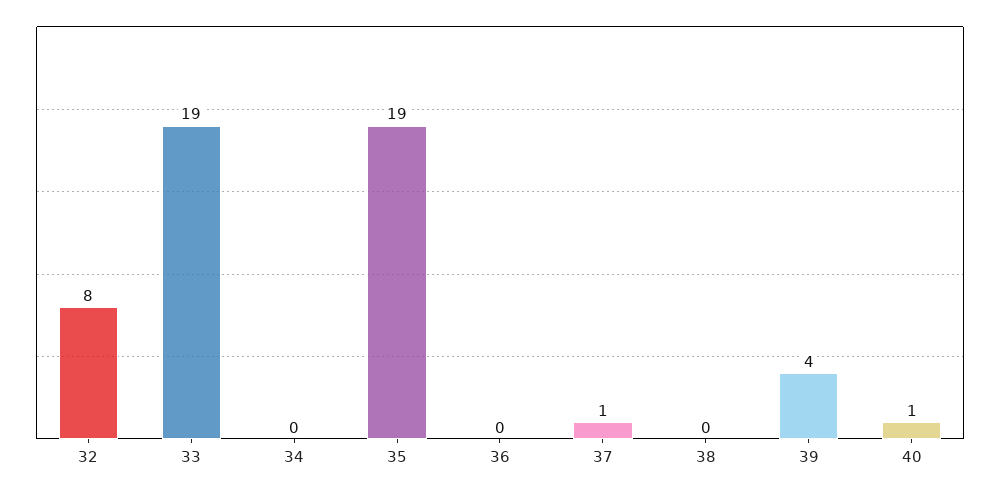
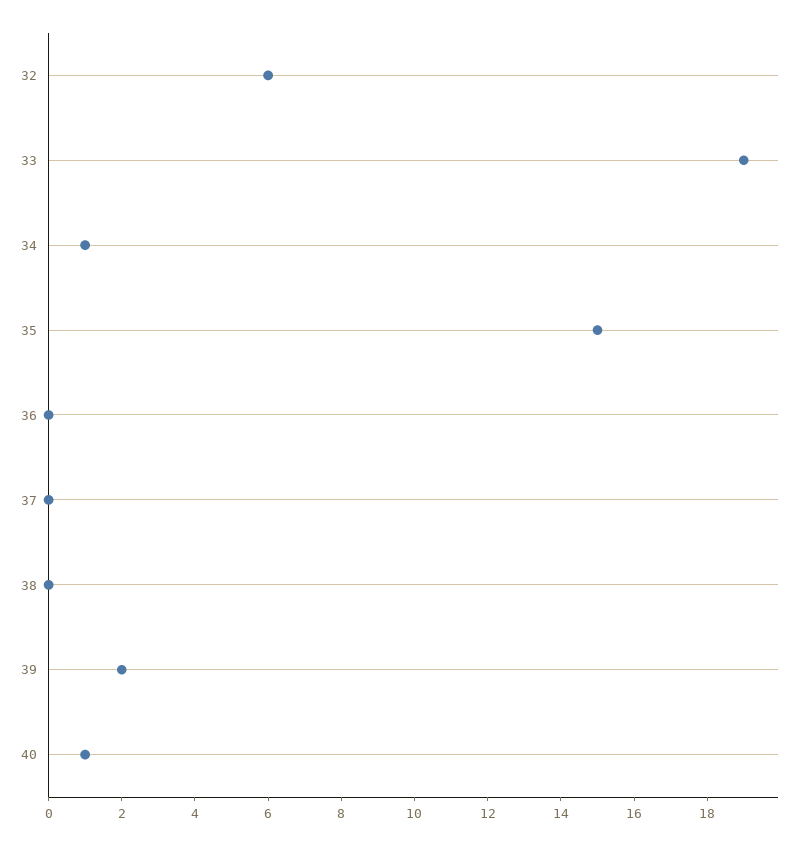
  {
-   "32": 8,
+   "32": 6,
    "33": 19,
-   "34": 0,
+   "34": 1,
-   "35": 19,
+   "35": 15,
    "36": 0,
-   "37": 1,
+   "37": 0,
    "38": 0,
-   "39": 4,
+   "39": 2,
    "40": 1
  }

